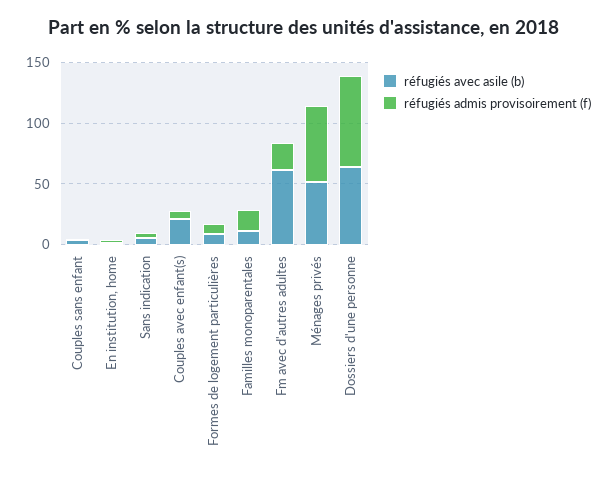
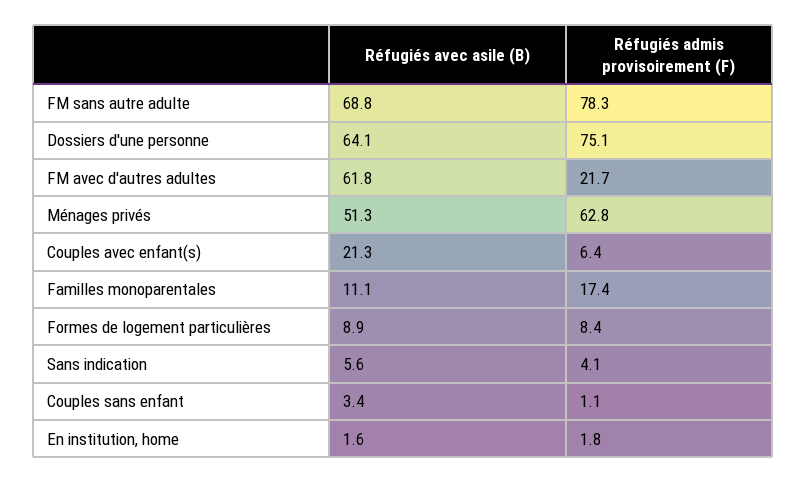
  {
    "réfugiés avec asile (b)": {
      "Couples sans enfant": 3.4,
      "En institution, home": 1.6,
      "Sans indication": 5.6,
      "Couples avec enfant(s)": 21.3,
      "Formes de logement particulières": 8.9,
      "Familles monoparentales": 11.1,
      "Fm avec d'autres adultes": 61.8,
      "Ménages privés": 51.3,
-     "Dossiers d'une personne": 64.1
+     "Dossiers d'une personne": 64.1,
+     "FM sans autre adulte": 68.8
    },
    "réfugiés admis provisoirement (f)": {
      "Couples sans enfant": 1.1,
      "En institution, home": 1.8,
      "Sans indication": 4.1,
      "Couples avec enfant(s)": 6.4,
      "Formes de logement particulières": 8.4,
      "Familles monoparentales": 17.4,
      "Fm avec d'autres adultes": 21.7,
      "Ménages privés": 62.8,
-     "Dossiers d'une personne": 75.1
+     "Dossiers d'une personne": 75.1,
+     "FM sans autre adulte": 78.3
    }
  }

